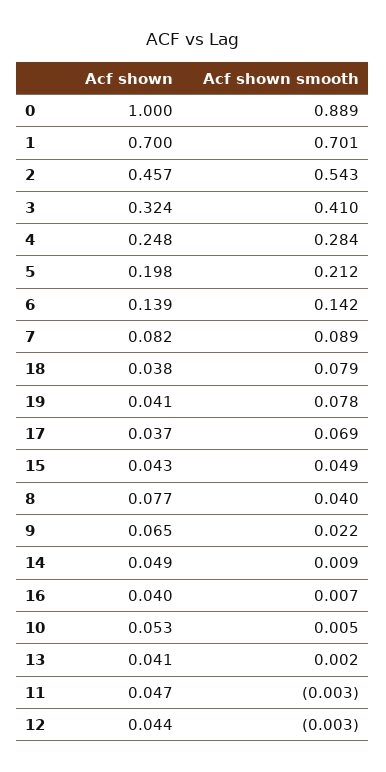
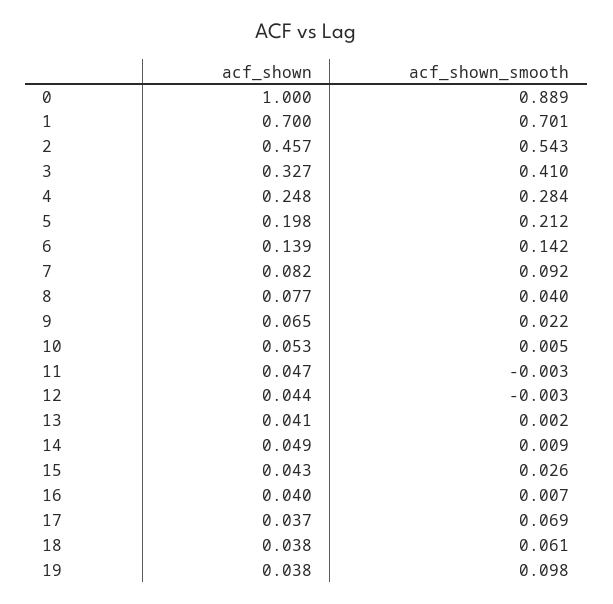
  {
    "Acf shown": {
      "0": 1,
      "1": 0.7,
      "2": 0.457,
-     "3": 0.324,
+     "3": 0.327,
      "4": 0.248,
      "5": 0.198,
      "6": 0.139,
      "7": 0.082,
      "18": 0.038,
-     "19": 0.041,
+     "19": 0.038,
      "17": 0.037,
      "15": 0.043,
      "8": 0.077,
      "9": 0.065,
      "14": 0.049,
      "16": 0.04,
      "10": 0.053,
      "13": 0.041,
      "11": 0.047,
      "12": 0.044
    },
    "Acf shown smooth": {
      "0": 0.889,
      "1": 0.701,
      "2": 0.543,
      "3": 0.41,
      "4": 0.284,
      "5": 0.212,
      "6": 0.142,
-     "7": 0.089,
+     "7": 0.092,
-     "18": 0.079,
+     "18": 0.061,
-     "19": 0.078,
+     "19": 0.098,
      "17": 0.069,
-     "15": 0.049,
+     "15": 0.026,
      "8": 0.04,
      "9": 0.022,
      "14": 0.009,
      "16": 0.007,
      "10": 0.005,
      "13": 0.002,
      "11": -0.003,
      "12": -0.003
    }
  }

